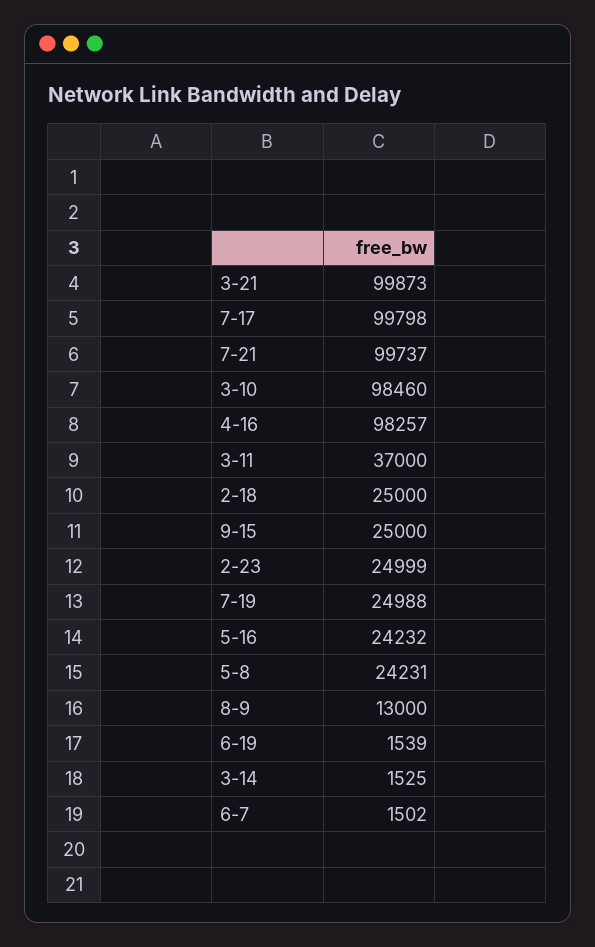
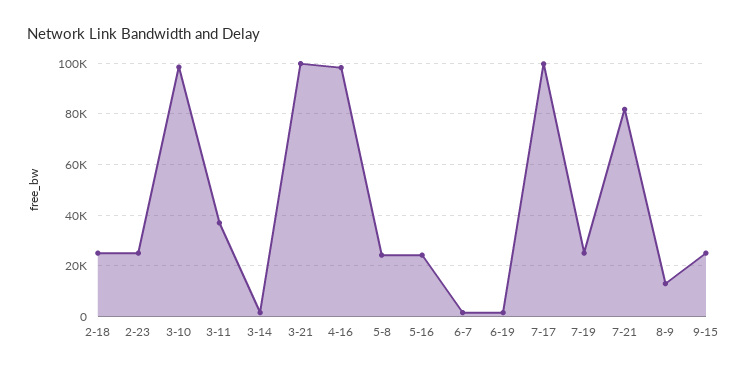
  {
    "3-21": 99873,
    "7-17": 99798,
-   "7-21": 99737,
+   "7-21": 82500,
    "3-10": 98460,
    "4-16": 98257,
    "3-11": 37000,
    "2-18": 25000,
    "9-15": 25000,
    "2-23": 24999,
    "7-19": 24988,
    "5-16": 24232,
    "5-8": 24231,
    "8-9": 13000,
    "6-19": 1539,
    "3-14": 1525,
    "6-7": 1502
  }

